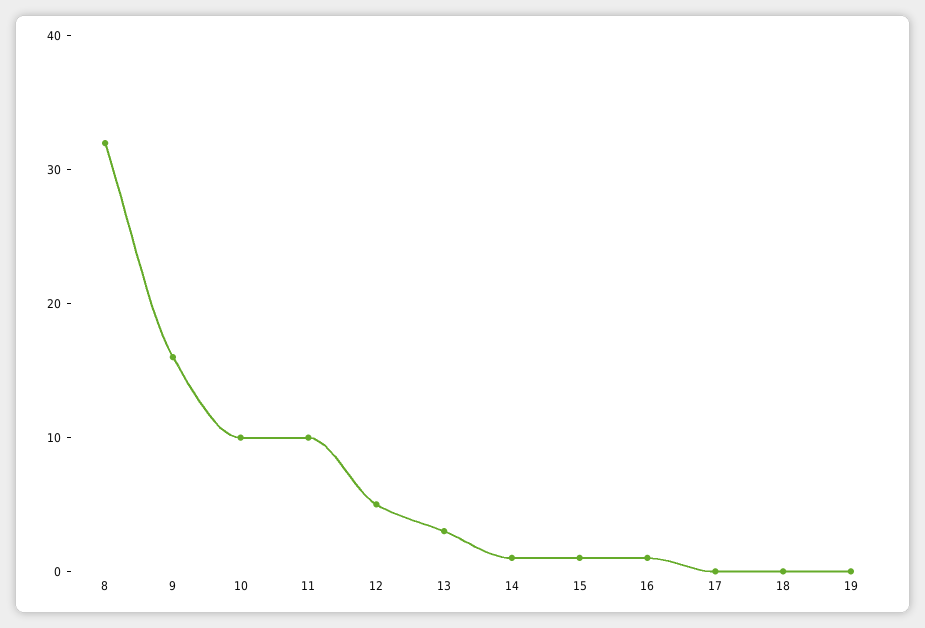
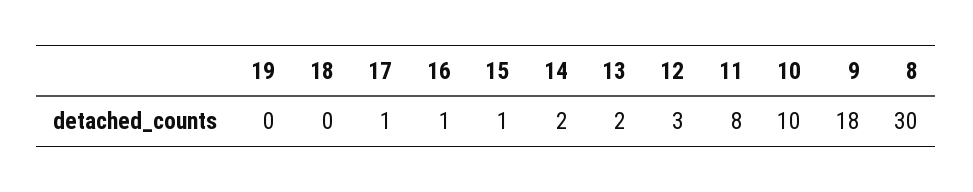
  {
-   "8": 32,
+   "8": 30,
-   "9": 16,
+   "9": 18,
    "10": 10,
-   "11": 10,
+   "11": 8,
-   "12": 5,
+   "12": 3,
-   "13": 3,
+   "13": 2,
-   "14": 1,
+   "14": 2,
    "15": 1,
    "16": 1,
-   "17": 0,
+   "17": 1,
    "18": 0,
    "19": 0
  }

